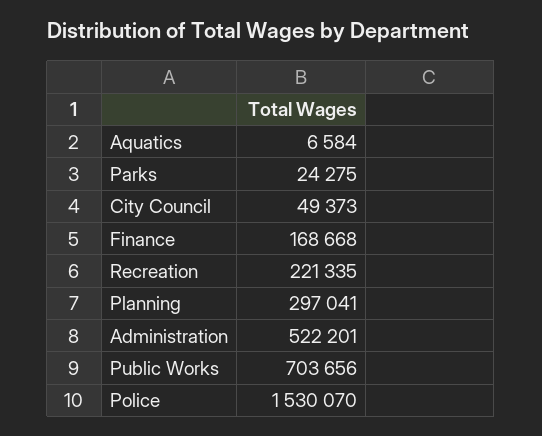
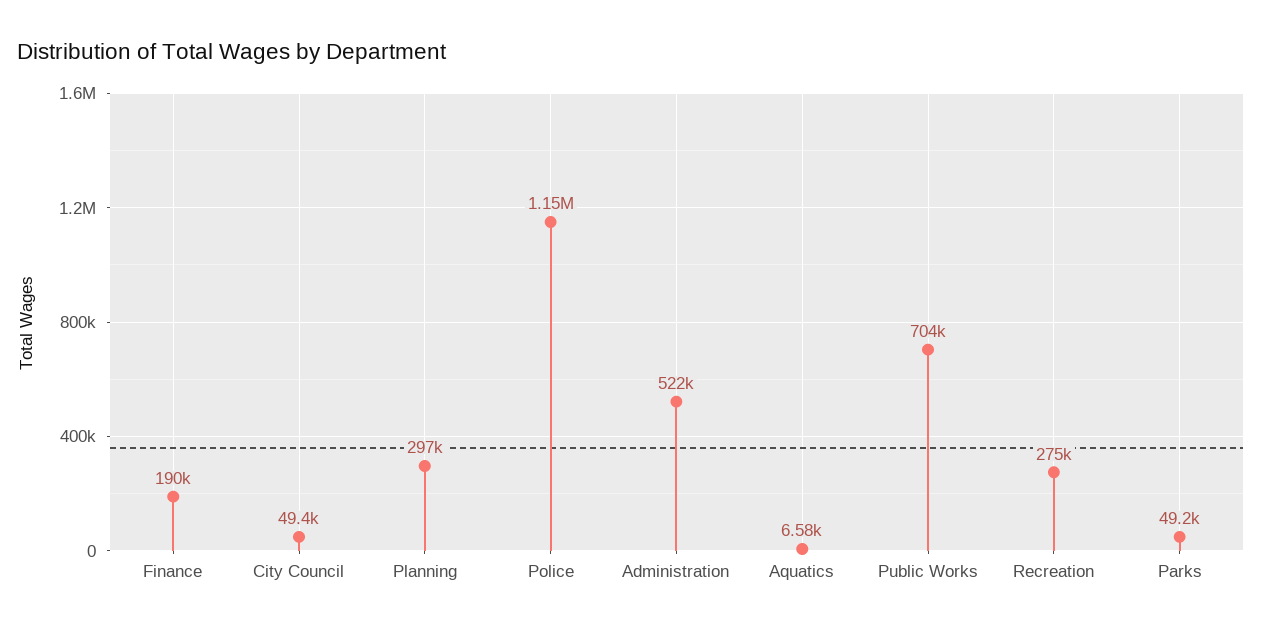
  {
    "Aquatics": 6584,
-   "Parks": 24275,
+   "Parks": 49200,
    "City Council": 49373,
-   "Finance": 168668,
+   "Finance": 190000,
-   "Recreation": 221335,
+   "Recreation": 275000,
    "Planning": 297041,
    "Administration": 522201,
    "Public Works": 703656,
-   "Police": 1530070
+   "Police": 1150000
  }

